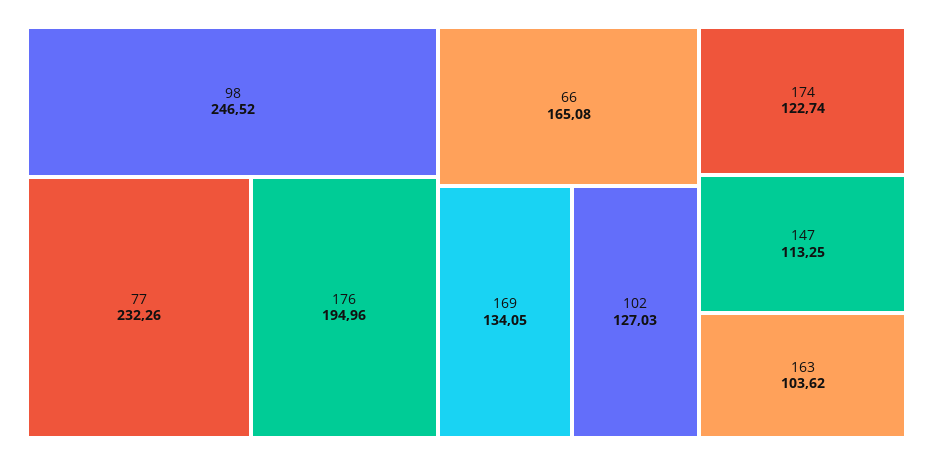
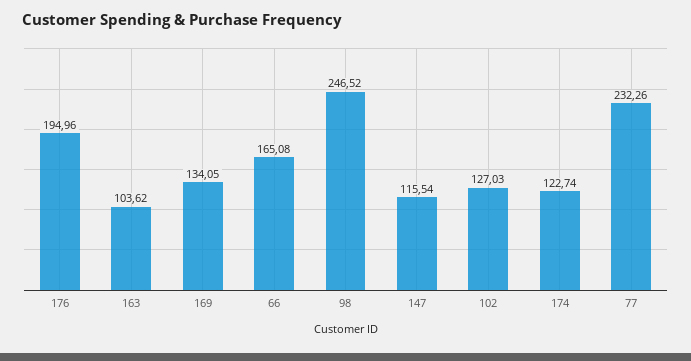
  {
    "98": 246.52,
    "77": 232.26,
    "176": 194.96,
    "66": 165.08,
    "169": 134.05,
    "102": 127.03,
    "174": 122.74,
-   "147": 113.25,
+   "147": 115.54,
    "163": 103.62
  }

